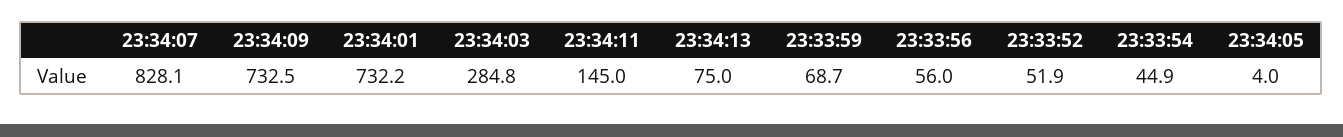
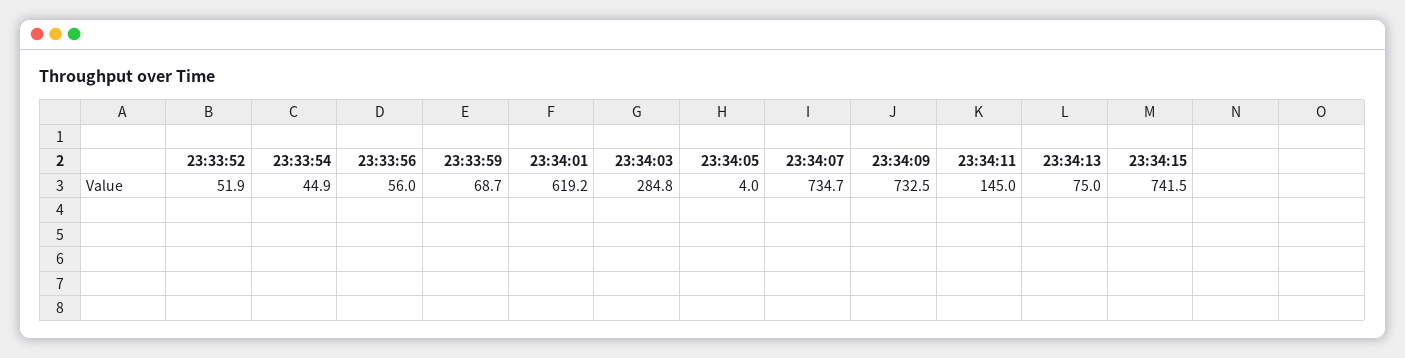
  {
-   "23:34:07": 828.1,
+   "23:34:07": 734.7,
    "23:34:09": 732.5,
-   "23:34:01": 732.2,
+   "23:34:01": 619.2,
    "23:34:03": 284.8,
    "23:34:11": 145,
    "23:34:13": 75,
    "23:33:59": 68.7,
    "23:33:56": 56,
    "23:33:52": 51.9,
    "23:33:54": 44.9,
-   "23:34:05": 4
+   "23:34:05": 4,
+   "23:34:15": 741.5
  }

